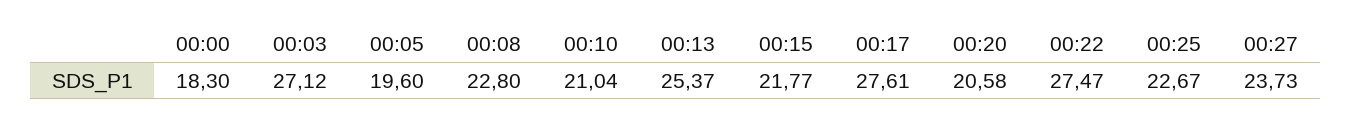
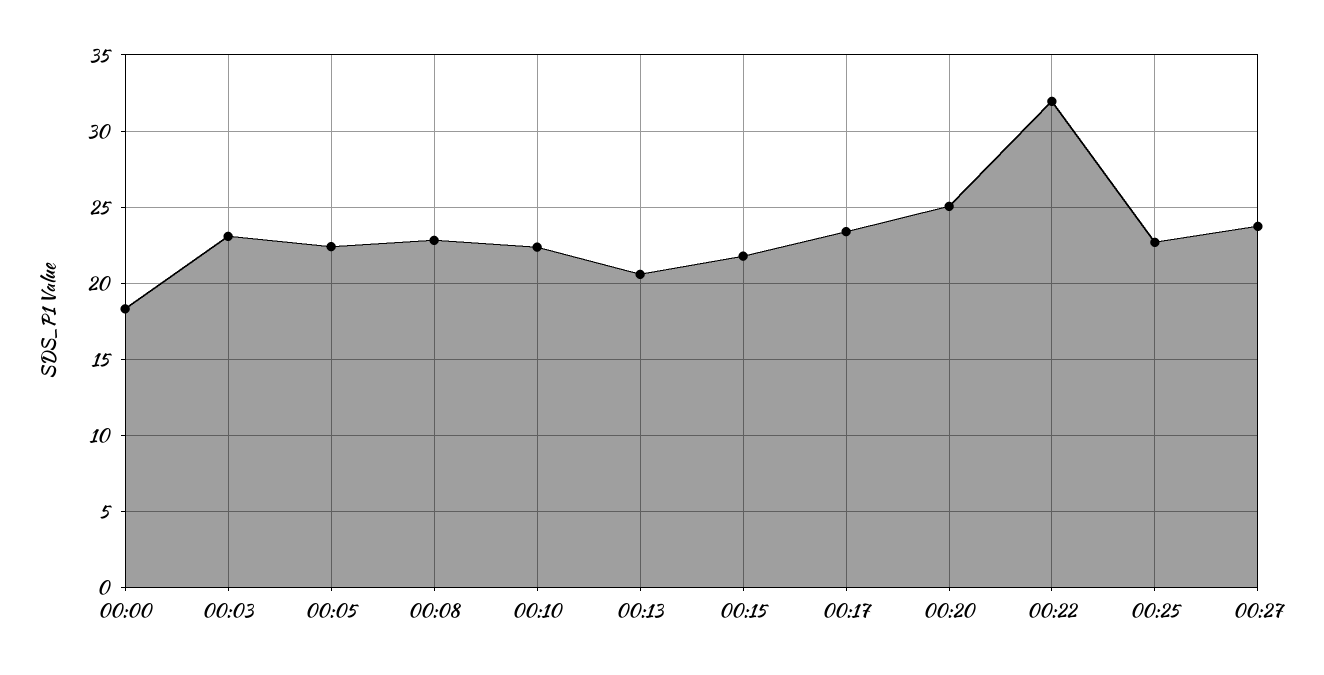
  {
    "00:00": 18.3,
-   "00:03": 27.12,
+   "00:03": 23,
-   "00:05": 19.6,
+   "00:05": 22.5,
    "00:08": 22.8,
-   "00:10": 21.04,
+   "00:10": 22.5,
-   "00:13": 25.37,
+   "00:13": 20.5,
    "00:15": 21.77,
-   "00:17": 27.61,
+   "00:17": 23.5,
-   "00:20": 20.58,
+   "00:20": 25,
-   "00:22": 27.47,
+   "00:22": 32,
    "00:25": 22.67,
    "00:27": 23.73
  }

